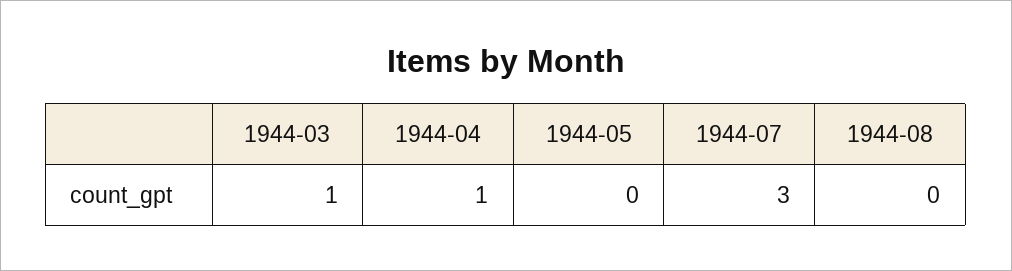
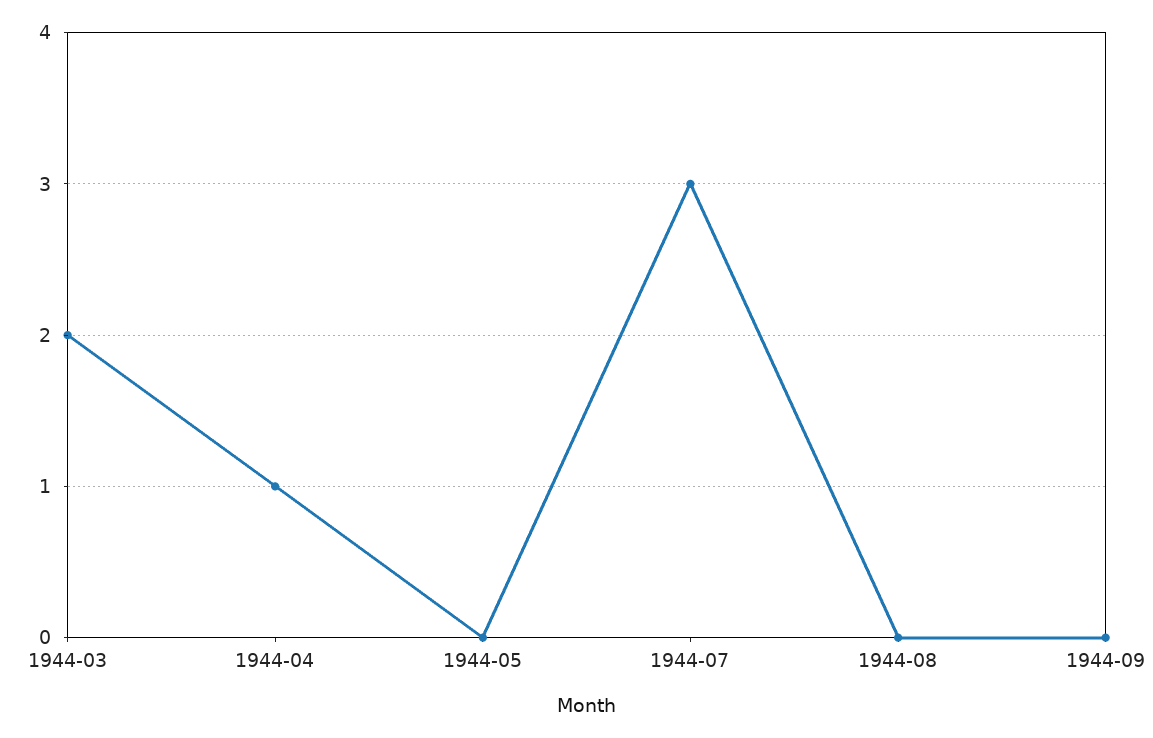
  {
-   "1944-03": 1,
+   "1944-03": 2,
    "1944-04": 1,
    "1944-05": 0,
    "1944-07": 3,
-   "1944-08": 0
+   "1944-08": 0,
+   "1944-09": 0
  }

